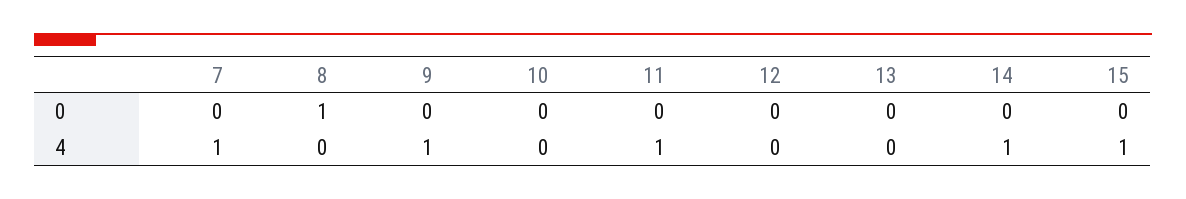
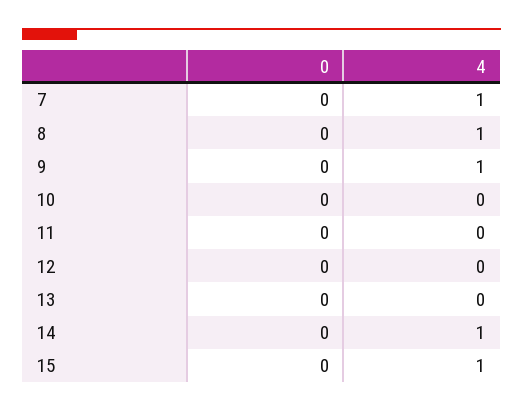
  {
    "7": {
      "0": 0,
      "4": 1
    },
    "8": {
-     "0": 1,
+     "0": 0,
-     "4": 0
+     "4": 1
    },
    "9": {
      "0": 0,
      "4": 1
    },
    "10": {
      "0": 0,
      "4": 0
    },
    "11": {
      "0": 0,
-     "4": 1
+     "4": 0
    },
    "12": {
      "0": 0,
      "4": 0
    },
    "13": {
      "0": 0,
      "4": 0
    },
    "14": {
      "0": 0,
      "4": 1
    },
    "15": {
      "0": 0,
      "4": 1
    }
  }

